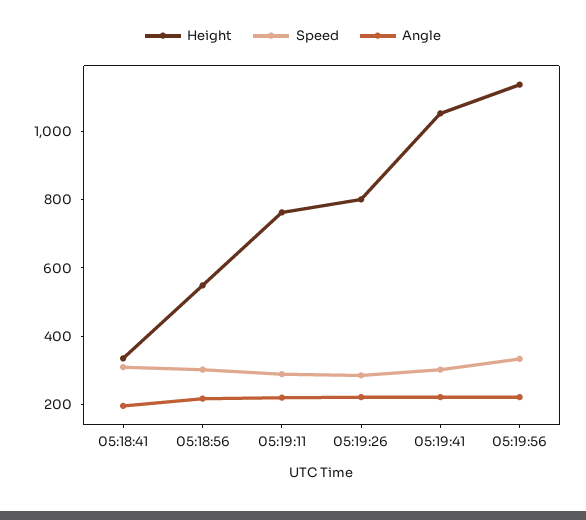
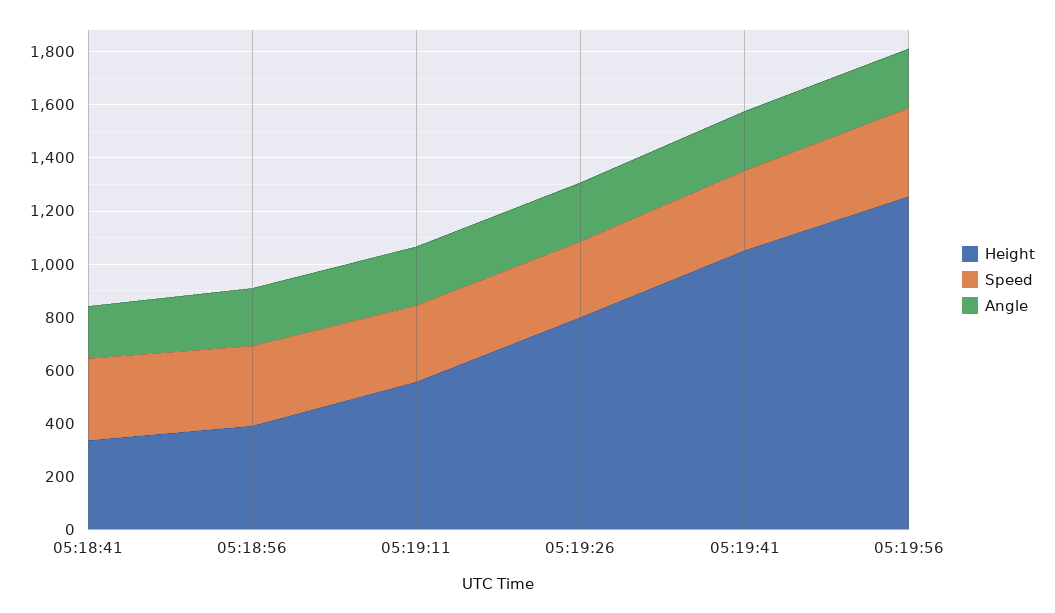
  {
    "Height": {
      "05:18:41": 350,
-     "05:18:56": 550,
+     "05:18:56": 400,
-     "05:19:11": 750,
+     "05:19:11": 550,
      "05:19:26": 800,
      "05:19:41": 1050,
-     "05:19:56": 1150
+     "05:19:56": 1250
    },
    "Speed": {
      "05:18:41": 300,
      "05:18:56": 300,
      "05:19:11": 300,
      "05:19:26": 300,
      "05:19:41": 300,
      "05:19:56": 350
    },
    "Angle": {
      "05:18:41": 200,
      "05:18:56": 200,
      "05:19:11": 200,
      "05:19:26": 200,
      "05:19:41": 200,
      "05:19:56": 200
    }
  }

